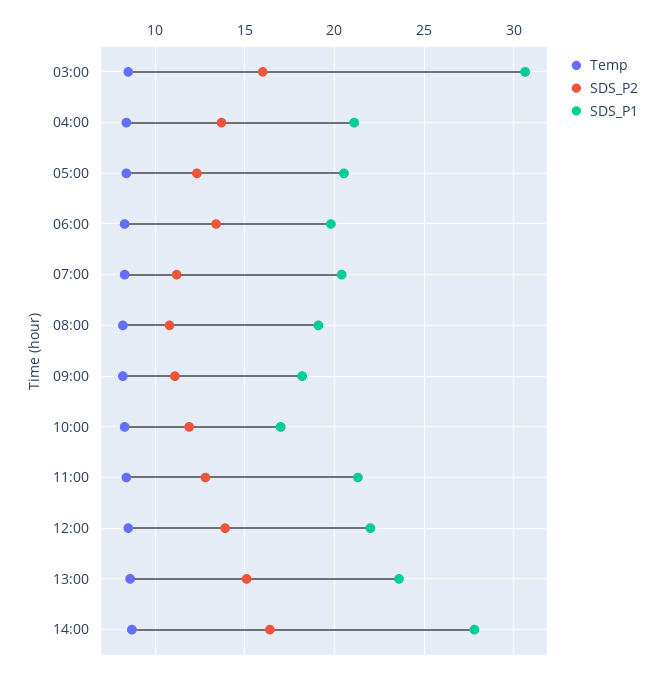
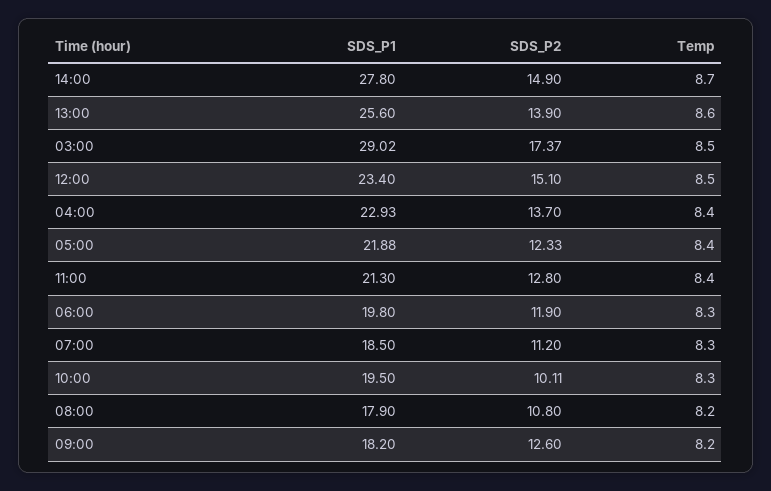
  {
    "Temp": {
      "03:00": 8.5,
      "04:00": 8.4,
      "05:00": 8.4,
      "06:00": 8.3,
      "07:00": 8.3,
      "08:00": 8.2,
      "09:00": 8.2,
      "10:00": 8.3,
      "11:00": 8.4,
      "12:00": 8.5,
      "13:00": 8.6,
      "14:00": 8.7
    },
    "SDS_P2": {
-     "03:00": 16,
+     "03:00": 17.37,
      "04:00": 13.7,
      "05:00": 12.33,
-     "06:00": 13.5,
+     "06:00": 11.9,
      "07:00": 11.2,
      "08:00": 10.8,
-     "09:00": 11,
+     "09:00": 12.6,
-     "10:00": 12,
+     "10:00": 10.11,
      "11:00": 12.8,
-     "12:00": 14,
+     "12:00": 15.1,
-     "13:00": 15,
+     "13:00": 13.9,
-     "14:00": 16.5
+     "14:00": 14.9
    },
    "SDS_P1": {
-     "03:00": 30.5,
+     "03:00": 29.02,
-     "04:00": 21,
+     "04:00": 22.93,
-     "05:00": 20.5,
+     "05:00": 21.88,
      "06:00": 19.8,
-     "07:00": 20.5,
+     "07:00": 18.5,
-     "08:00": 19,
+     "08:00": 17.9,
      "09:00": 18.2,
-     "10:00": 17,
+     "10:00": 19.5,
      "11:00": 21.3,
-     "12:00": 22,
+     "12:00": 23.4,
-     "13:00": 23.5,
+     "13:00": 25.6,
      "14:00": 27.8
    }
  }

